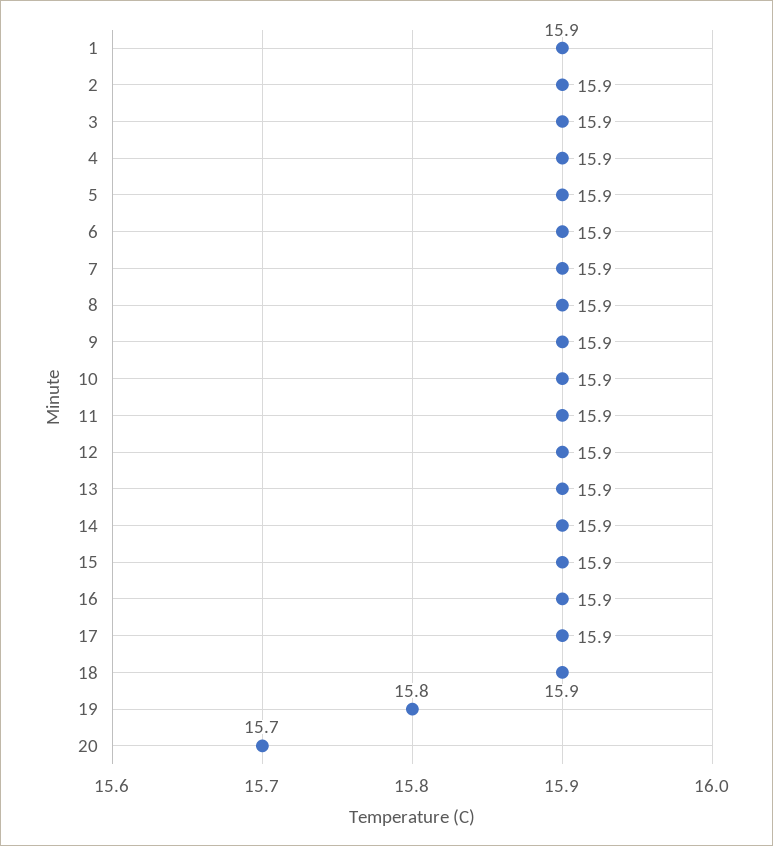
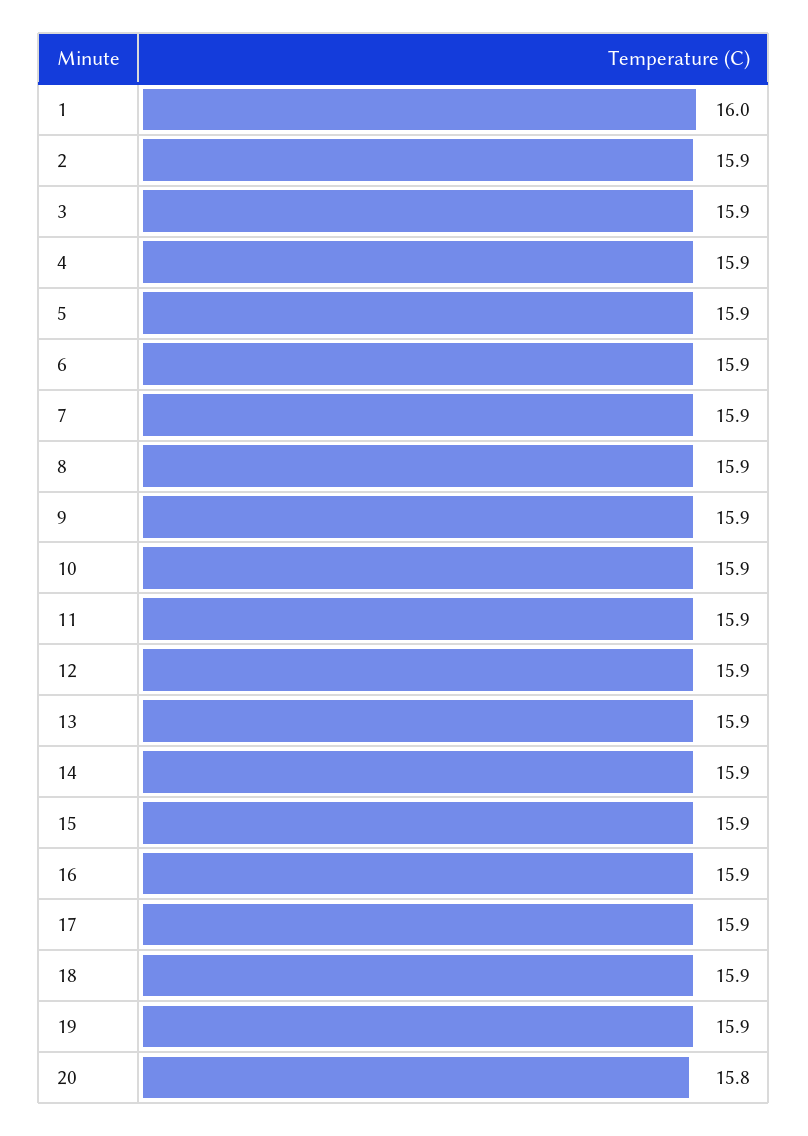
  {
-   "1": 15.9,
+   "1": 16,
    "2": 15.9,
    "3": 15.9,
    "4": 15.9,
    "5": 15.9,
    "6": 15.9,
    "7": 15.9,
    "8": 15.9,
    "9": 15.9,
    "10": 15.9,
    "11": 15.9,
    "12": 15.9,
    "13": 15.9,
    "14": 15.9,
    "15": 15.9,
    "16": 15.9,
    "17": 15.9,
    "18": 15.9,
-   "19": 15.8,
+   "19": 15.9,
-   "20": 15.7
+   "20": 15.8
  }

